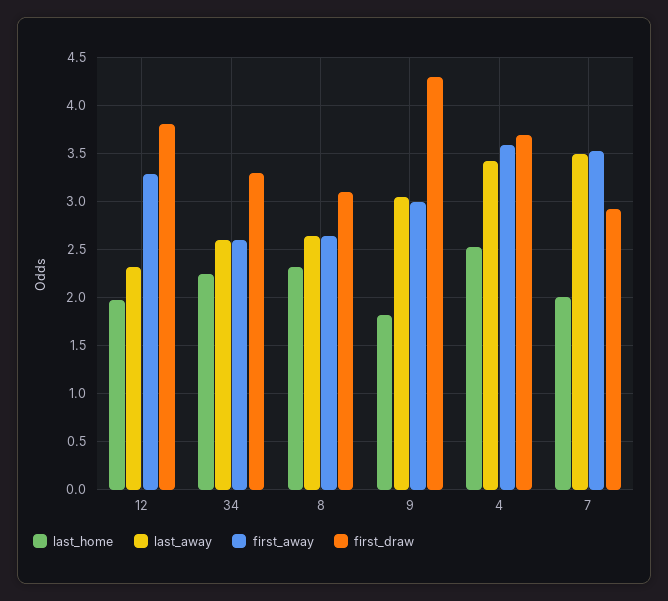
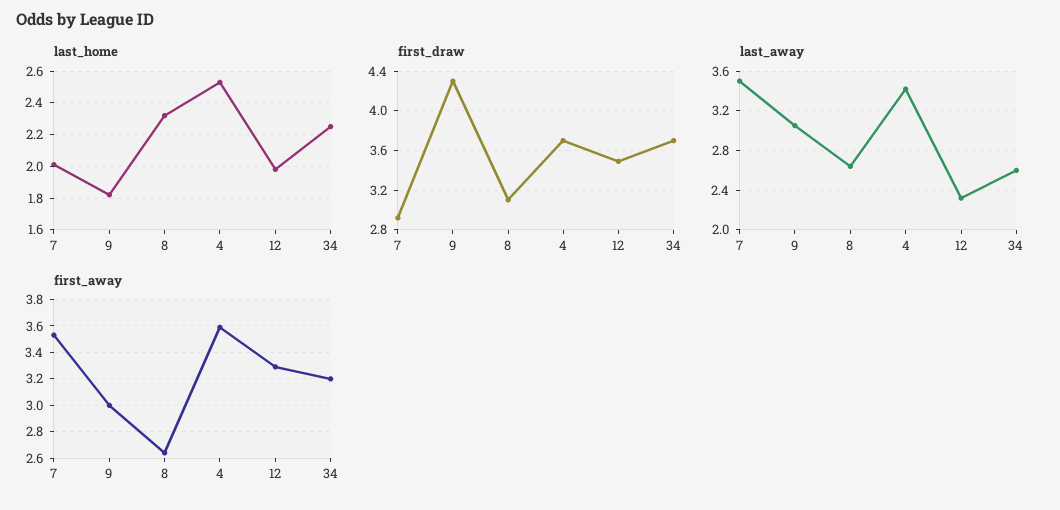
  {
    "last_home": {
      "12": 2,
      "34": 2.25,
      "8": 2.3,
      "9": 1.8,
      "4": 2.55,
      "7": 2
    },
    "last_away": {
      "12": 2.3,
      "34": 2.6,
      "8": 2.6,
      "9": 3.1,
      "4": 3.4,
      "7": 3.5
    },
    "first_away": {
      "12": 3.3,
-     "34": 2.6,
+     "34": 3.2,
      "8": 2.65,
      "9": 3,
      "4": 3.6,
      "7": 3.55
    },
    "first_draw": {
-     "12": 3.8,
+     "12": 3.5,
-     "34": 3.3,
+     "34": 3.7,
      "8": 3.1,
      "9": 4.3,
      "4": 3.7,
      "7": 2.9
    }
  }

